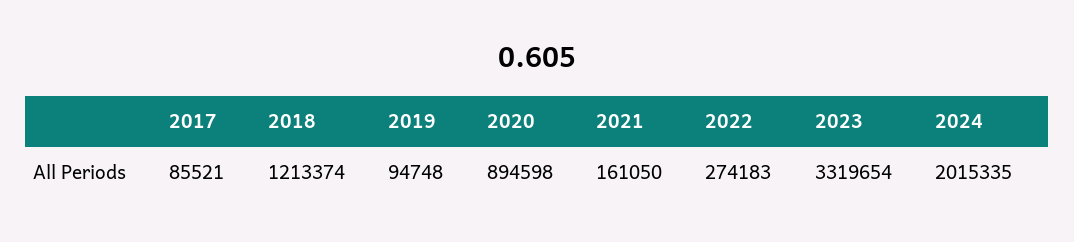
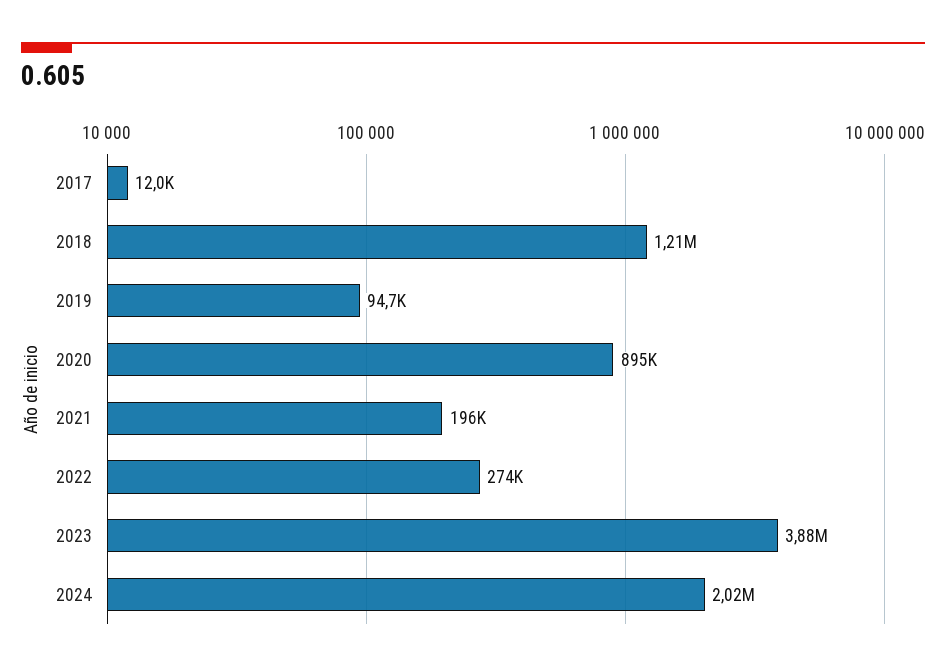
  {
-   "2017": 85521,
+   "2017": 12000,
    "2018": 1213374,
    "2019": 94748,
    "2020": 894598,
-   "2021": 161050,
+   "2021": 196000,
    "2022": 274183,
-   "2023": 3319654,
+   "2023": 3880000,
    "2024": 2015335
  }

